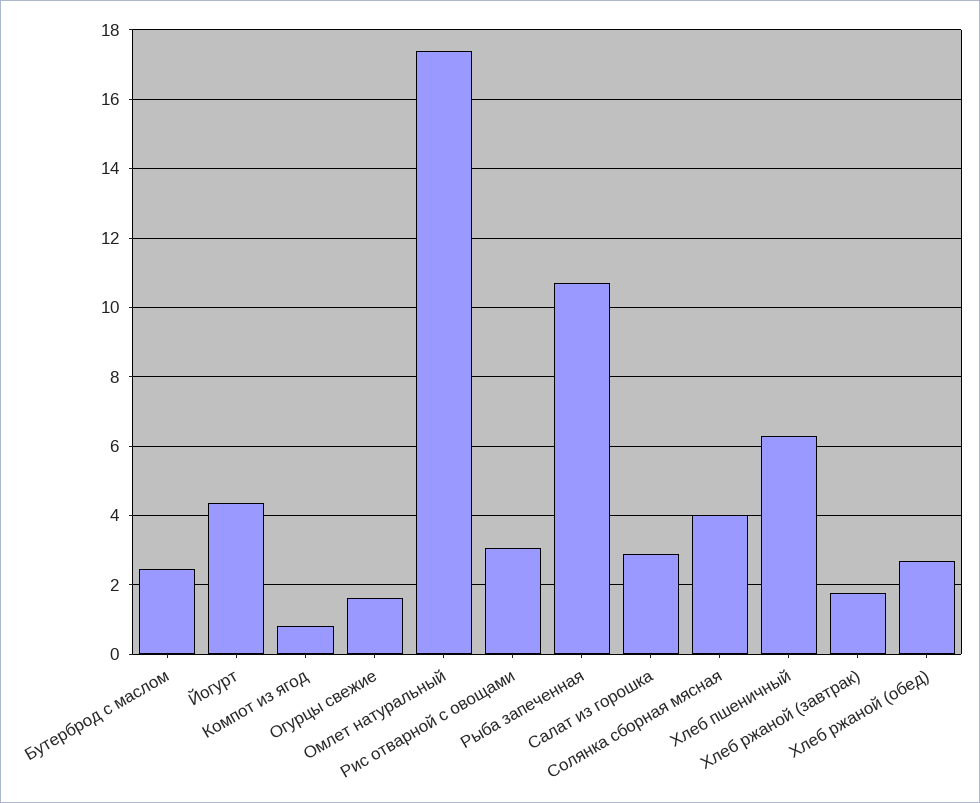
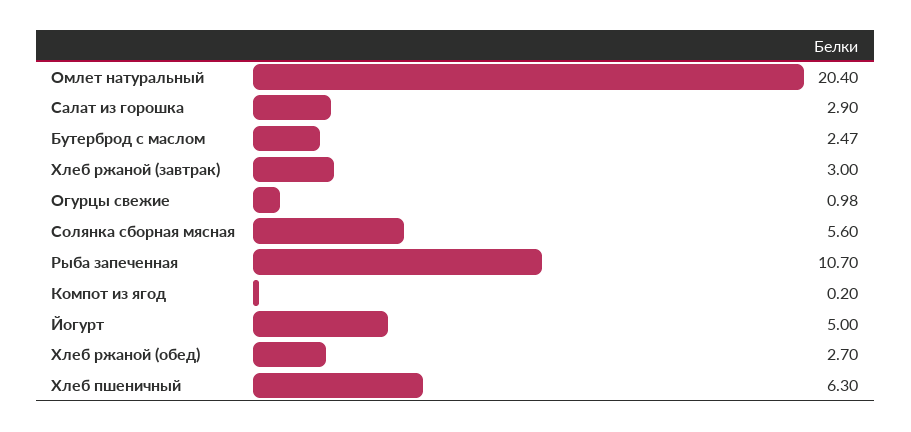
  {
    "Бутерброд с маслом": 2.47,
-   "Йогурт": 4.4,
+   "Йогурт": 5,
-   "Компот из ягод": 0.8,
+   "Компот из ягод": 0.2,
-   "Огурцы свежие": 1.6,
+   "Огурцы свежие": 0.98,
-   "Омлет натуральный": 17.4,
+   "Омлет натуральный": 20.4,
-   "Рис отварной с овощами": 3,
    "Рыба запеченная": 10.7,
    "Салат из горошка": 2.9,
-   "Солянка сборная мясная": 4,
+   "Солянка сборная мясная": 5.6,
    "Хлеб пшеничный": 6.3,
-   "Хлеб ржаной (завтрак)": 1.8,
+   "Хлеб ржаной (завтрак)": 3,
    "Хлеб ржаной (обед)": 2.7
  }

